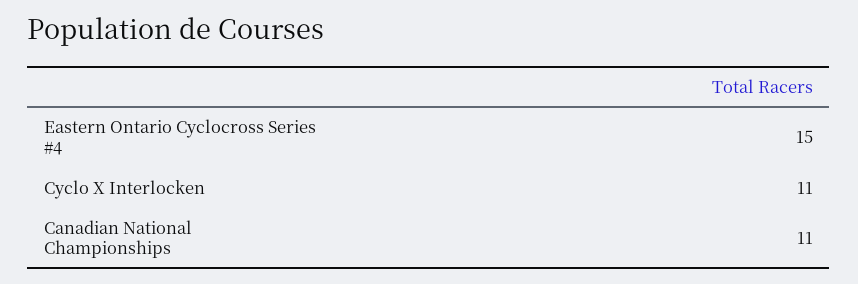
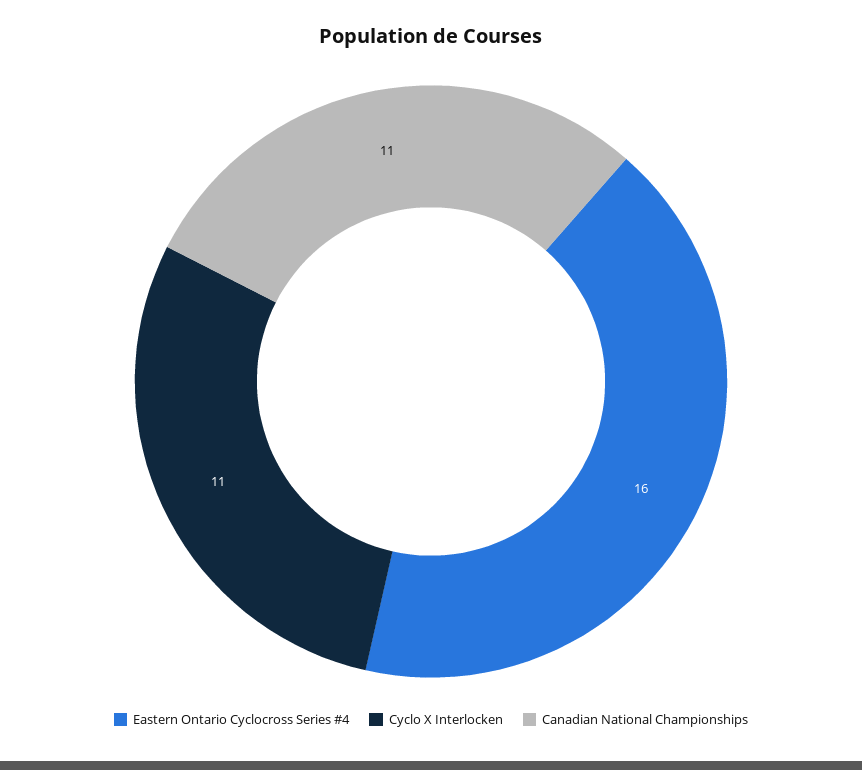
  {
-   "Eastern Ontario Cyclocross Series #4": 15,
+   "Eastern Ontario Cyclocross Series #4": 16,
    "Cyclo X Interlocken": 11,
    "Canadian National Championships": 11
  }

